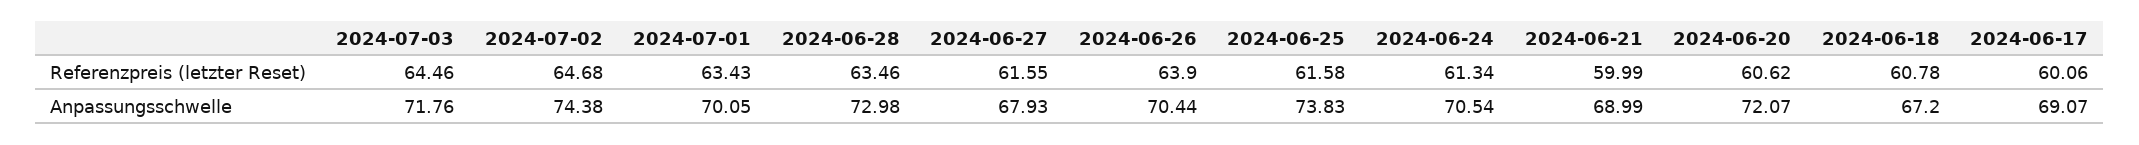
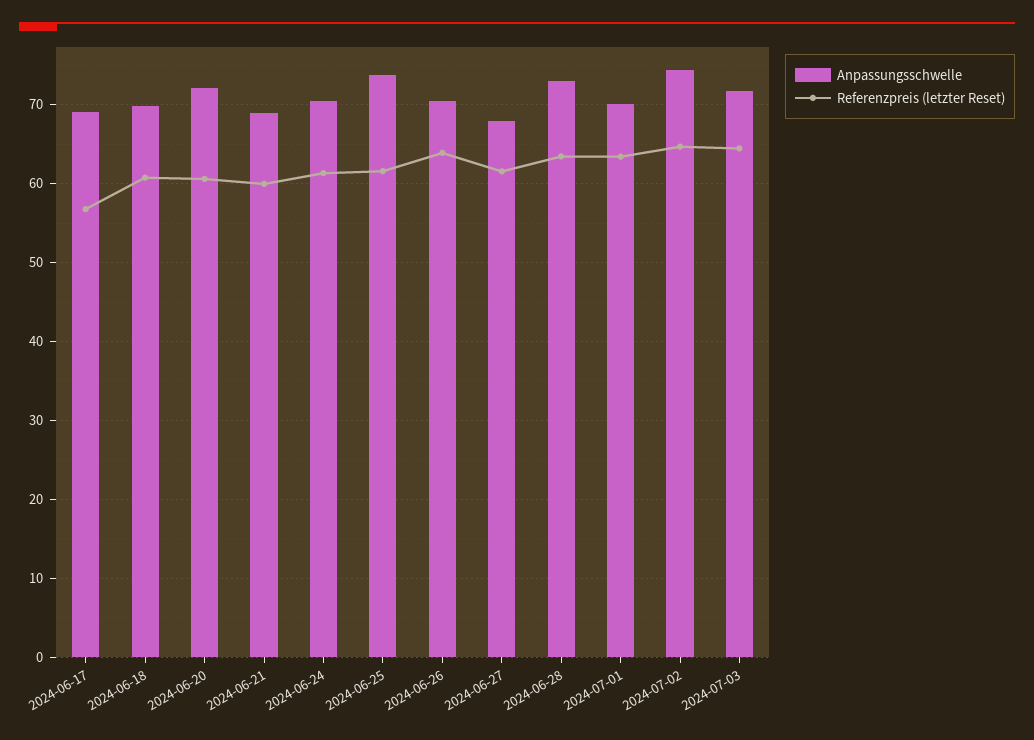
  {
    "Referenzpreis (letzter Reset)": {
      "2024-07-03": 64.46,
      "2024-07-02": 64.68,
      "2024-07-01": 63.43,
      "2024-06-28": 63.46,
      "2024-06-27": 61.55,
      "2024-06-26": 63.9,
      "2024-06-25": 61.58,
      "2024-06-24": 61.34,
      "2024-06-21": 59.99,
      "2024-06-20": 60.62,
      "2024-06-18": 60.78,
-     "2024-06-17": 60.06
+     "2024-06-17": 57
    },
    "Anpassungsschwelle": {
      "2024-07-03": 71.76,
      "2024-07-02": 74.38,
      "2024-07-01": 70.05,
      "2024-06-28": 72.98,
      "2024-06-27": 67.93,
      "2024-06-26": 70.44,
      "2024-06-25": 73.83,
      "2024-06-24": 70.54,
      "2024-06-21": 68.99,
      "2024-06-20": 72.07,
-     "2024-06-18": 67.2,
+     "2024-06-18": 70,
      "2024-06-17": 69.07
    }
  }

